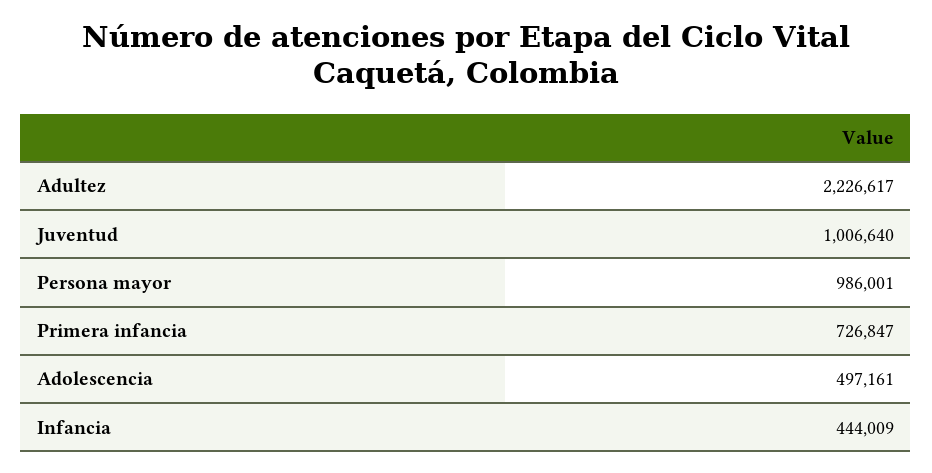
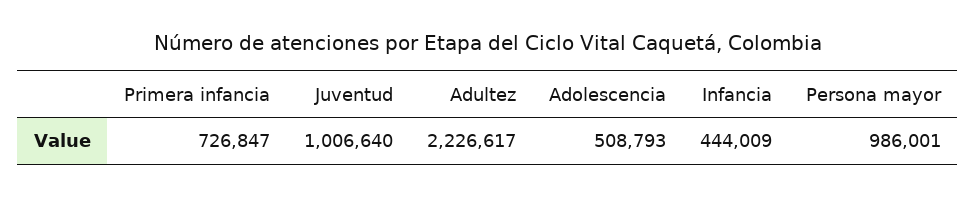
  {
    "Adultez": 2226617,
    "Juventud": 1006640,
    "Persona mayor": 986001,
    "Primera infancia": 726847,
-   "Adolescencia": 497161,
+   "Adolescencia": 508793,
    "Infancia": 444009
  }

